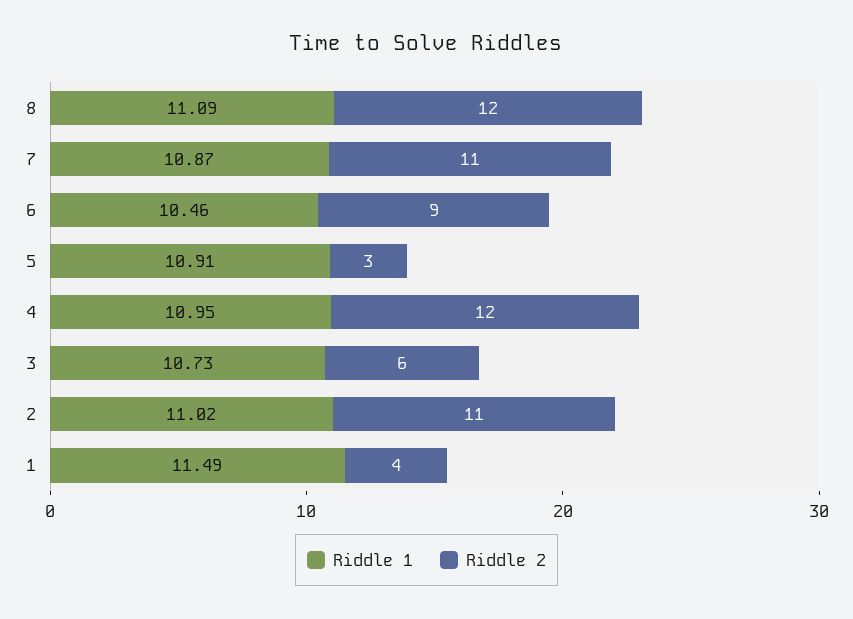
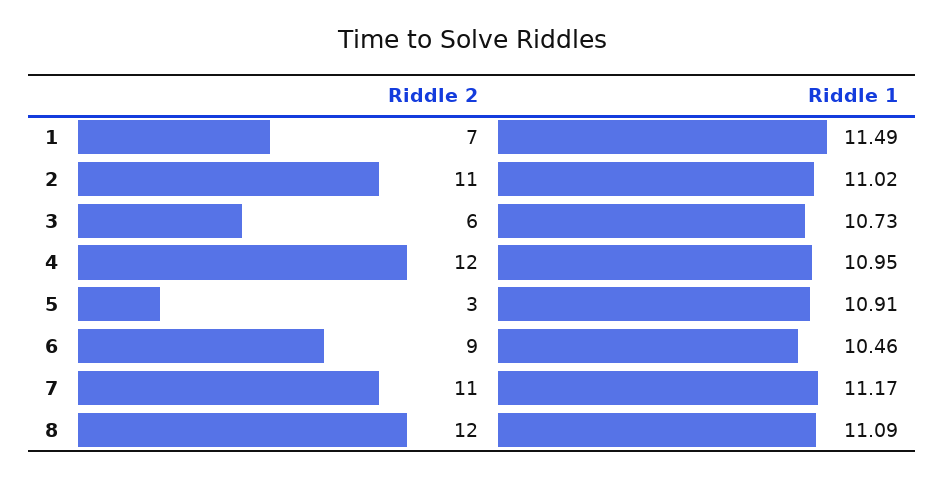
  {
    "Riddle 1": {
      "8": 11.09,
-     "7": 10.87,
+     "7": 11.17,
      "6": 10.46,
      "5": 10.91,
      "4": 10.95,
      "3": 10.73,
      "2": 11.02,
      "1": 11.49
    },
    "Riddle 2": {
      "8": 12,
      "7": 11,
      "6": 9,
      "5": 3,
      "4": 12,
      "3": 6,
      "2": 11,
-     "1": 4
+     "1": 7
    }
  }

